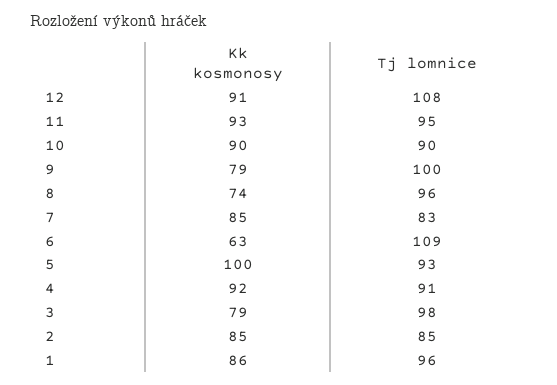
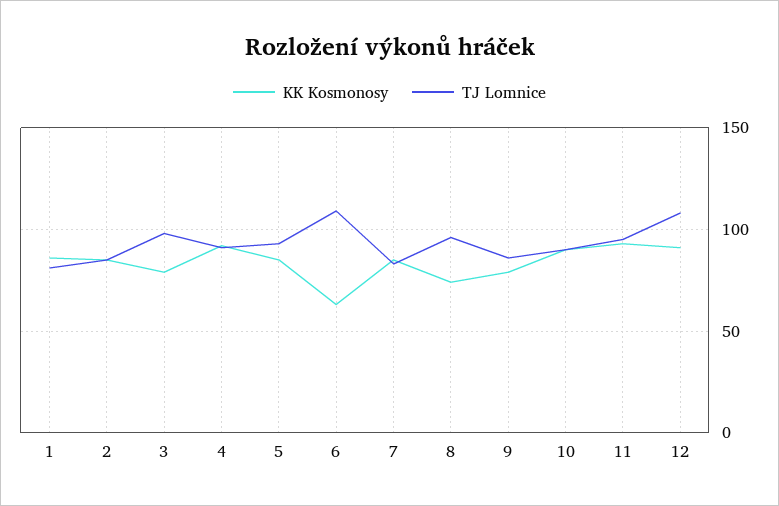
  {
    "Kk kosmonosy": {
      "12": 91,
      "11": 93,
      "10": 90,
      "9": 79,
      "8": 74,
      "7": 85,
      "6": 63,
-     "5": 100,
+     "5": 85,
      "4": 92,
      "3": 79,
      "2": 85,
      "1": 86
    },
    "Tj lomnice": {
      "12": 108,
      "11": 95,
      "10": 90,
-     "9": 100,
+     "9": 85,
      "8": 96,
      "7": 83,
      "6": 109,
      "5": 93,
      "4": 91,
      "3": 98,
      "2": 85,
-     "1": 96
+     "1": 80
    }
  }

